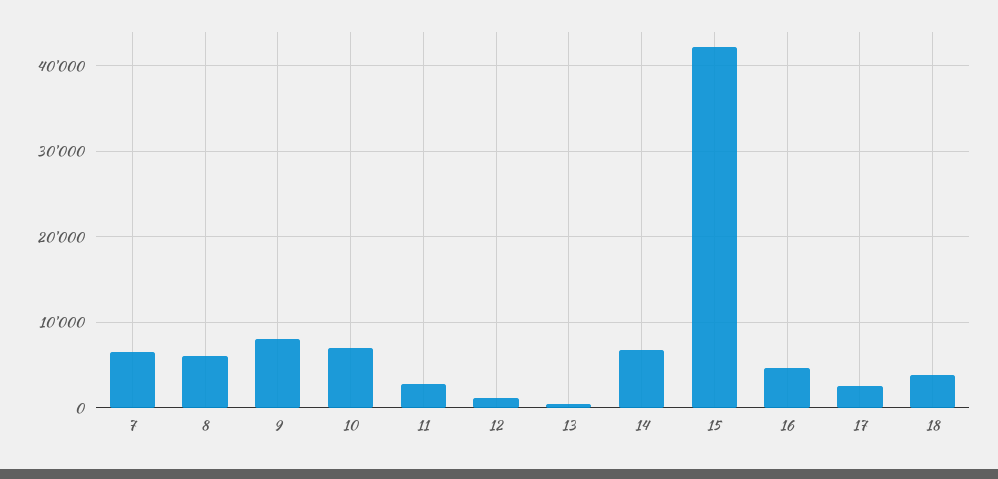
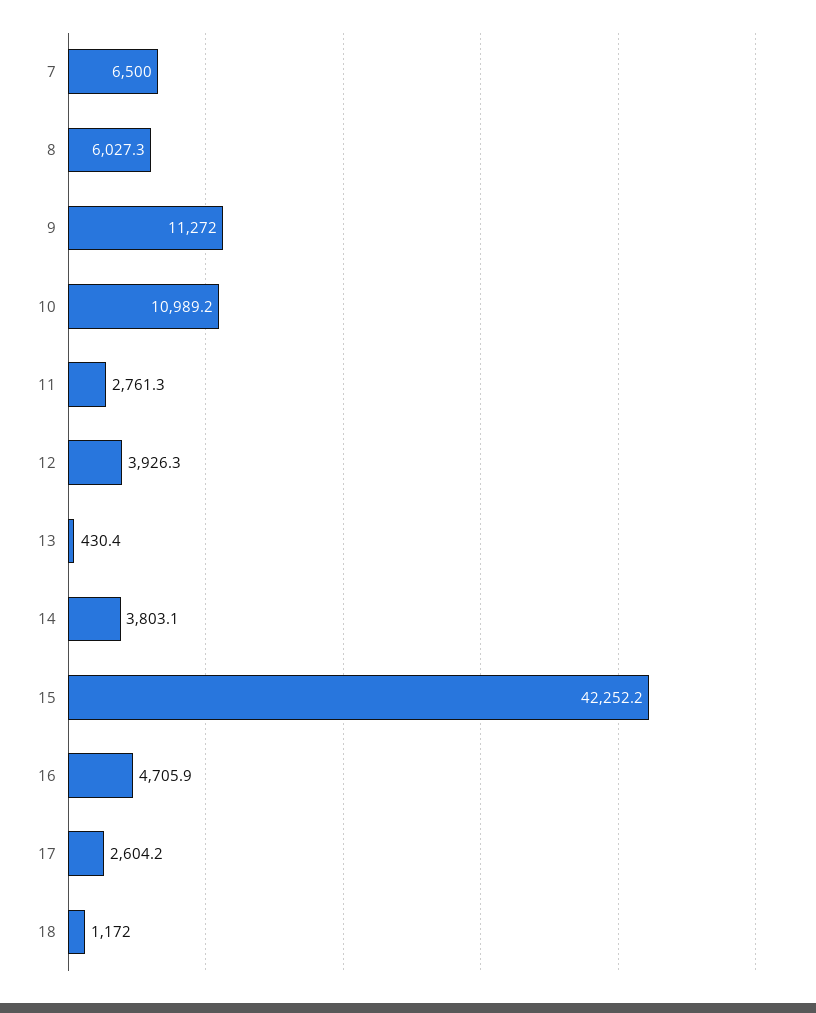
  {
    "7": 6500,
    "8": 6027.3,
-   "9": 8000,
+   "9": 11272,
-   "10": 7000,
+   "10": 10989.2,
    "11": 2761.3,
-   "12": 1000,
+   "12": 3926.3,
    "13": 430.4,
-   "14": 7000,
+   "14": 3803.1,
    "15": 42252.2,
    "16": 4705.9,
    "17": 2604.2,
-   "18": 4000
+   "18": 1172
  }

